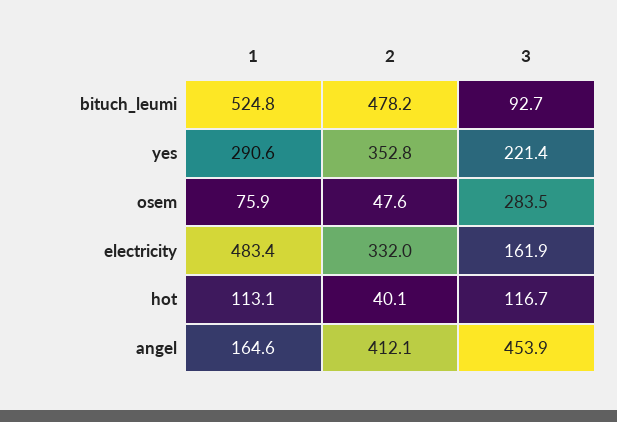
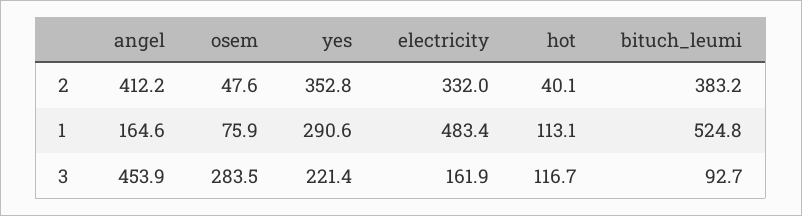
  {
    "1": {
      "bituch_leumi": 524.8,
      "yes": 290.6,
      "osem": 75.9,
      "electricity": 483.4,
      "hot": 113.1,
      "angel": 164.6
    },
    "2": {
-     "bituch_leumi": 478.2,
+     "bituch_leumi": 383.2,
      "yes": 352.8,
      "osem": 47.6,
      "electricity": 332,
      "hot": 40.1,
-     "angel": 412.1
+     "angel": 412.2
    },
    "3": {
      "bituch_leumi": 92.7,
      "yes": 221.4,
      "osem": 283.5,
      "electricity": 161.9,
      "hot": 116.7,
      "angel": 453.9
    }
  }

